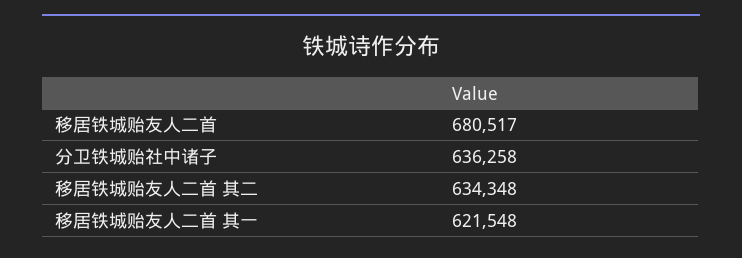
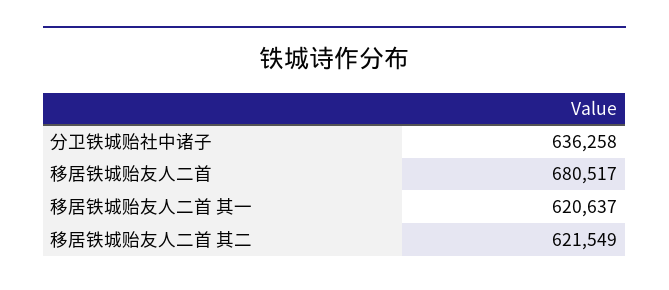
  {
    "移居铁城贻友人二首": 680517,
    "分卫铁城贻社中诸子": 636258,
-   "移居铁城贻友人二首 其二": 634348,
+   "移居铁城贻友人二首 其二": 621549,
-   "移居铁城贻友人二首 其一": 621548
+   "移居铁城贻友人二首 其一": 620637
  }

